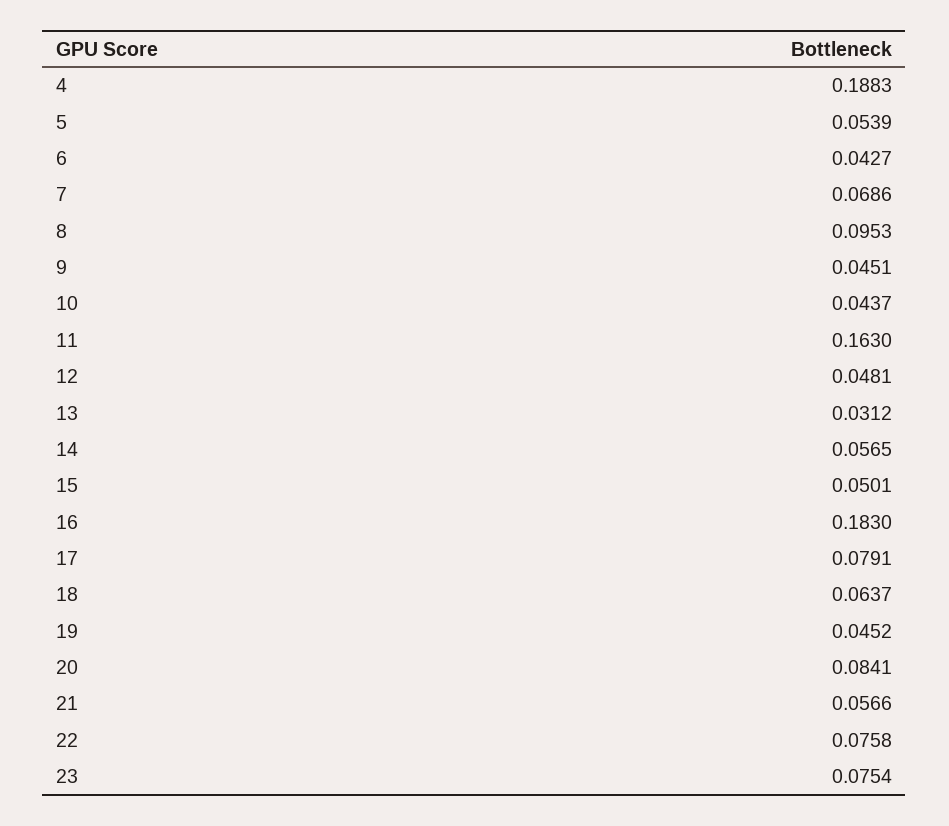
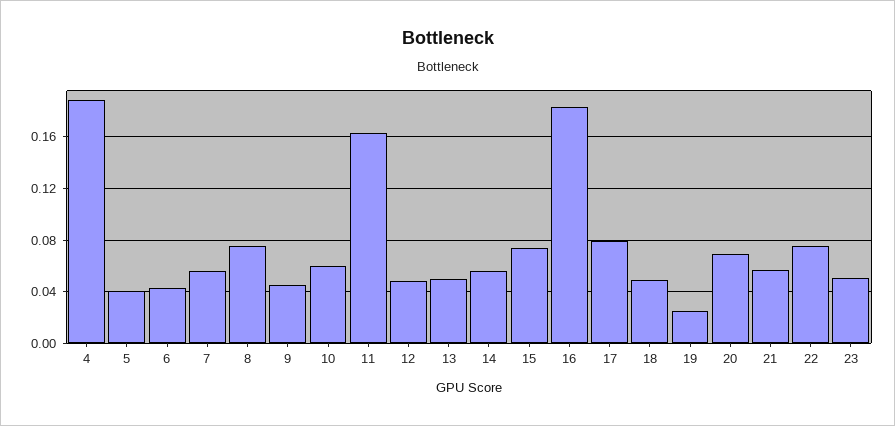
  {
    "4": 0.1883,
-   "5": 0.0539,
+   "5": 0.04,
    "6": 0.0427,
-   "7": 0.0686,
+   "7": 0.055,
-   "8": 0.0953,
+   "8": 0.075,
    "9": 0.0451,
-   "10": 0.0437,
+   "10": 0.06,
    "11": 0.163,
    "12": 0.0481,
-   "13": 0.0312,
+   "13": 0.05,
    "14": 0.0565,
-   "15": 0.0501,
+   "15": 0.075,
    "16": 0.183,
    "17": 0.0791,
-   "18": 0.0637,
+   "18": 0.05,
-   "19": 0.0452,
+   "19": 0.025,
-   "20": 0.0841,
+   "20": 0.07,
    "21": 0.0566,
    "22": 0.0758,
-   "23": 0.0754
+   "23": 0.05
  }

